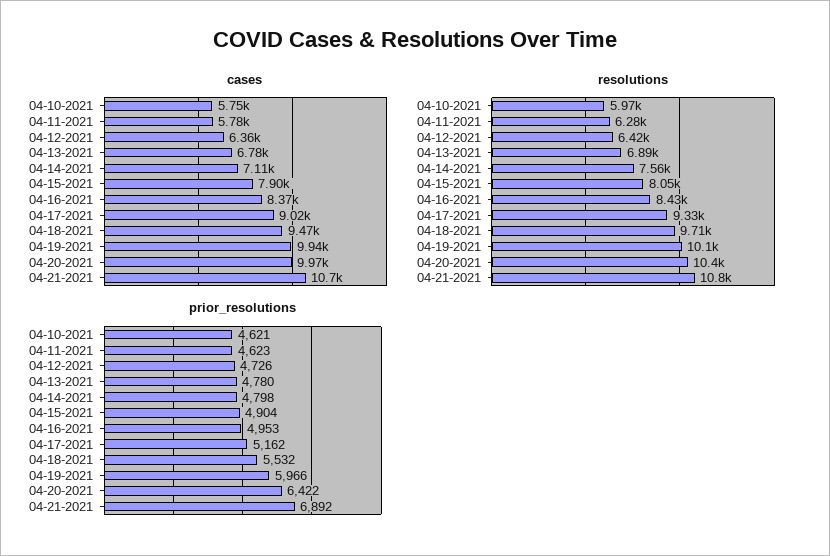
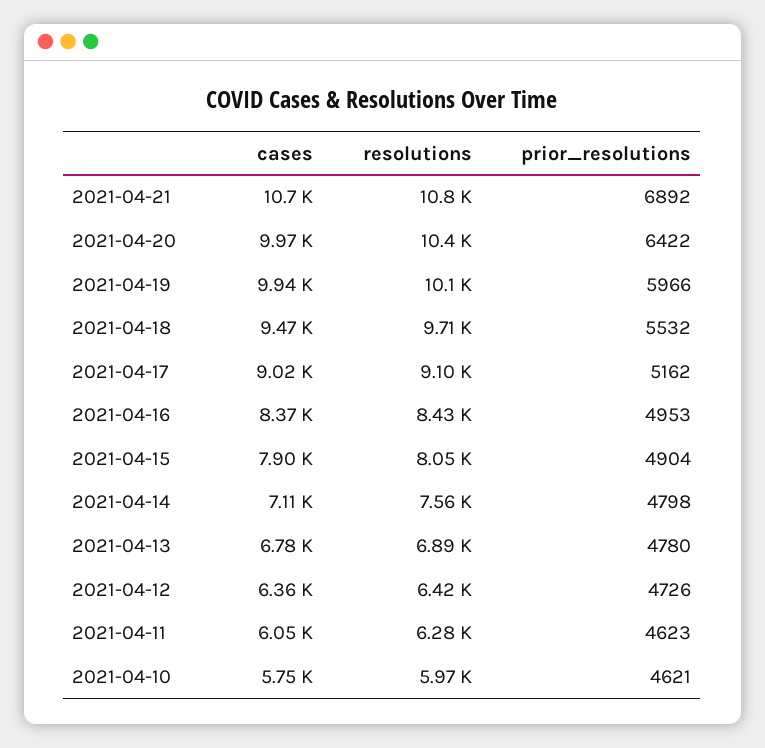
  {
    "cases": {
      "04-10-2021": 5750,
-     "04-11-2021": 5780,
+     "04-11-2021": 6050,
      "04-12-2021": 6360,
      "04-13-2021": 6780,
      "04-14-2021": 7110,
      "04-15-2021": 7900,
      "04-16-2021": 8370,
      "04-17-2021": 9020,
      "04-18-2021": 9470,
      "04-19-2021": 9940,
      "04-20-2021": 9970,
      "04-21-2021": 10700
    },
    "resolutions": {
      "04-10-2021": 5970,
      "04-11-2021": 6280,
      "04-12-2021": 6420,
      "04-13-2021": 6890,
      "04-14-2021": 7560,
      "04-15-2021": 8050,
      "04-16-2021": 8430,
-     "04-17-2021": 9330,
+     "04-17-2021": 9100,
      "04-18-2021": 9710,
      "04-19-2021": 10100,
      "04-20-2021": 10400,
      "04-21-2021": 10800
    },
    "prior_resolutions": {
      "04-10-2021": 4621,
      "04-11-2021": 4623,
      "04-12-2021": 4726,
      "04-13-2021": 4780,
      "04-14-2021": 4798,
      "04-15-2021": 4904,
      "04-16-2021": 4953,
      "04-17-2021": 5162,
      "04-18-2021": 5532,
      "04-19-2021": 5966,
      "04-20-2021": 6422,
      "04-21-2021": 6892
    }
  }

